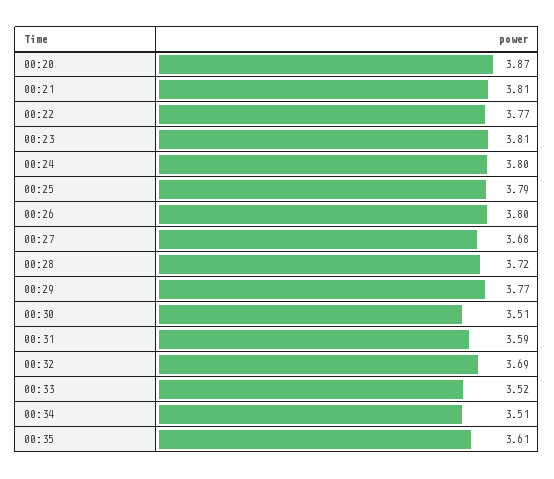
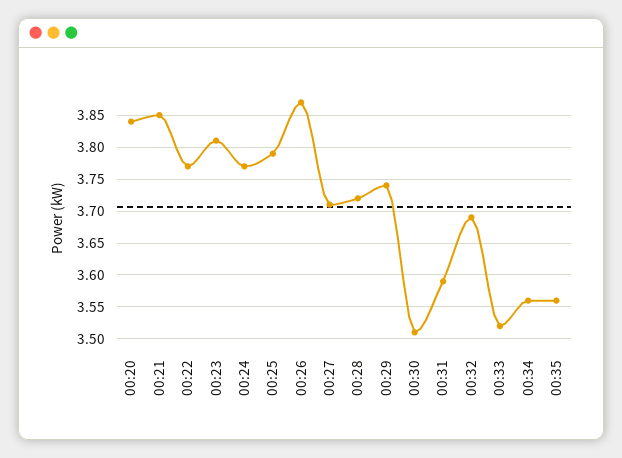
  {
-   "00:20": 3.87,
+   "00:20": 3.84,
-   "00:21": 3.81,
+   "00:21": 3.85,
    "00:22": 3.77,
    "00:23": 3.81,
-   "00:24": 3.8,
+   "00:24": 3.77,
    "00:25": 3.79,
-   "00:26": 3.8,
+   "00:26": 3.87,
-   "00:27": 3.68,
+   "00:27": 3.71,
    "00:28": 3.72,
-   "00:29": 3.77,
+   "00:29": 3.74,
    "00:30": 3.51,
    "00:31": 3.59,
    "00:32": 3.69,
    "00:33": 3.52,
-   "00:34": 3.51,
+   "00:34": 3.56,
-   "00:35": 3.61
+   "00:35": 3.56
  }

